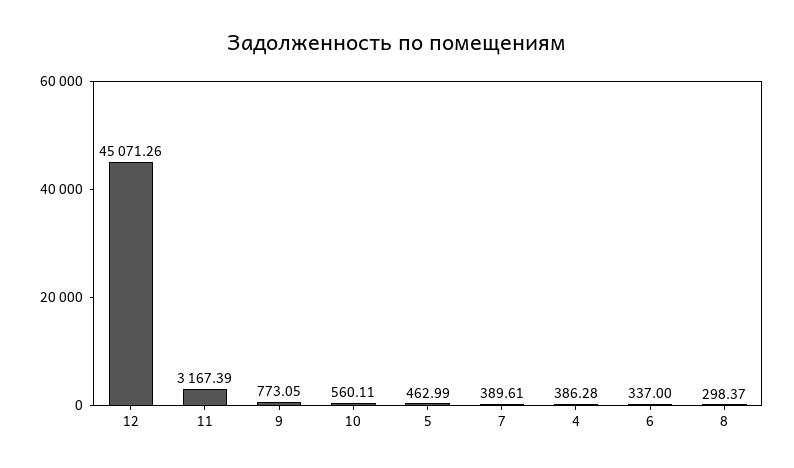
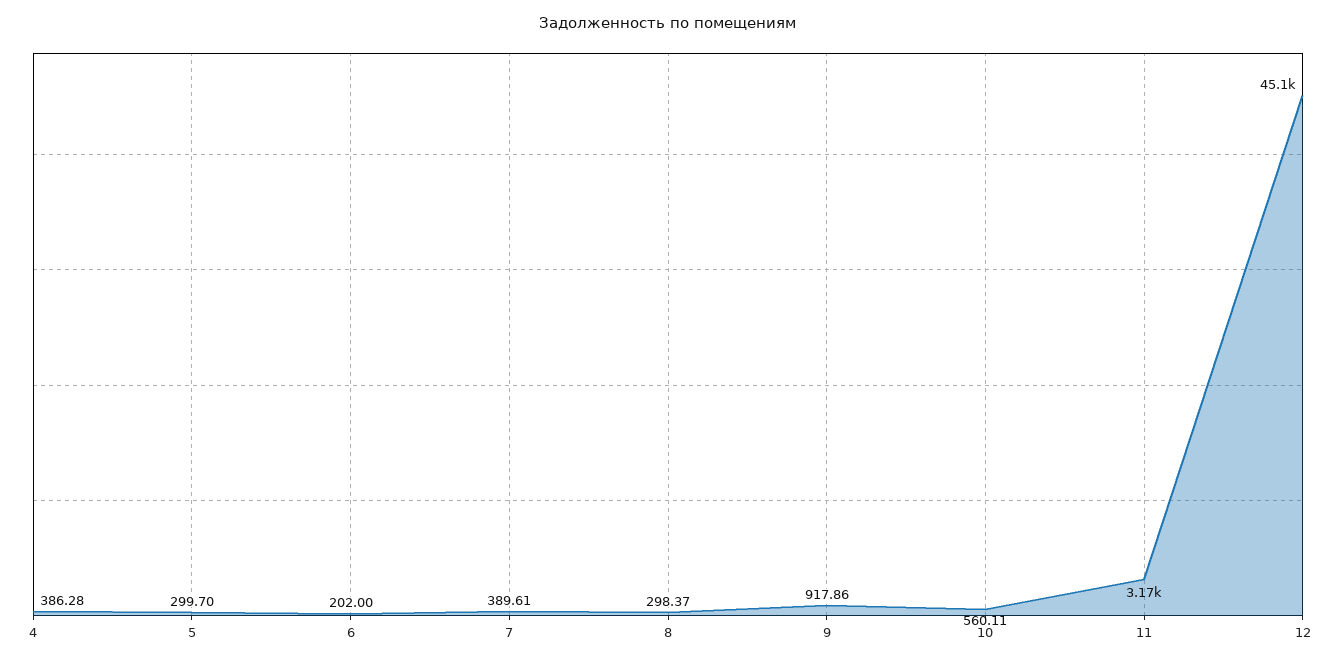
  {
    "12": 45071.26,
    "11": 3167.39,
-   "9": 773.05,
+   "9": 917.86,
    "10": 560.11,
-   "5": 462.99,
+   "5": 299.7,
    "7": 389.61,
    "4": 386.28,
-   "6": 337,
+   "6": 202,
    "8": 298.37
  }

